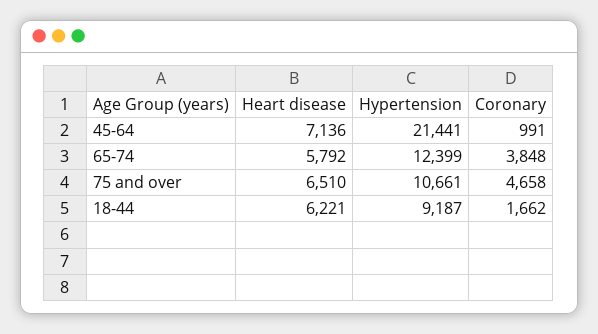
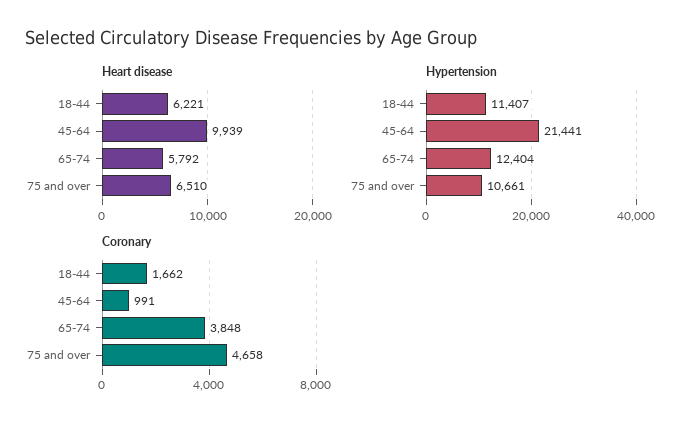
  {
    "Heart disease": {
-     "45-64": 7136,
+     "45-64": 9939,
      "65-74": 5792,
      "75 and over": 6510,
      "18-44": 6221
    },
    "Hypertension": {
      "45-64": 21441,
-     "65-74": 12399,
+     "65-74": 12404,
      "75 and over": 10661,
-     "18-44": 9187
+     "18-44": 11407
    },
    "Coronary": {
      "45-64": 991,
      "65-74": 3848,
      "75 and over": 4658,
      "18-44": 1662
    }
  }

